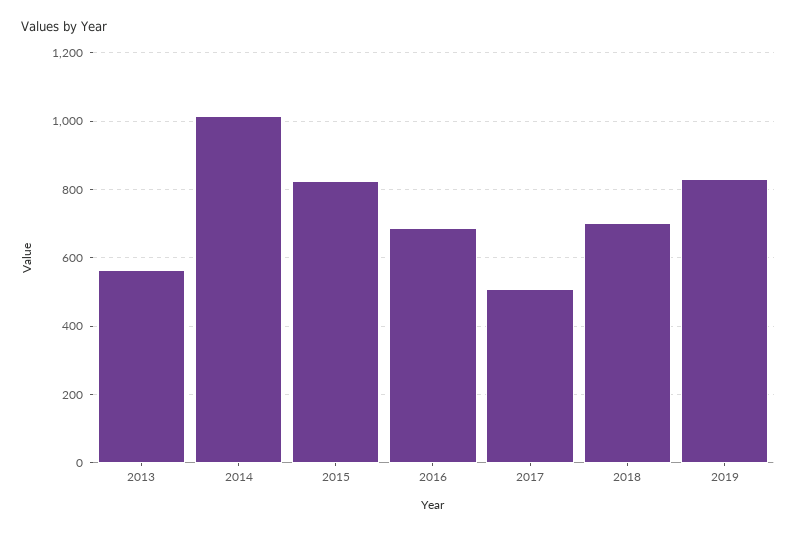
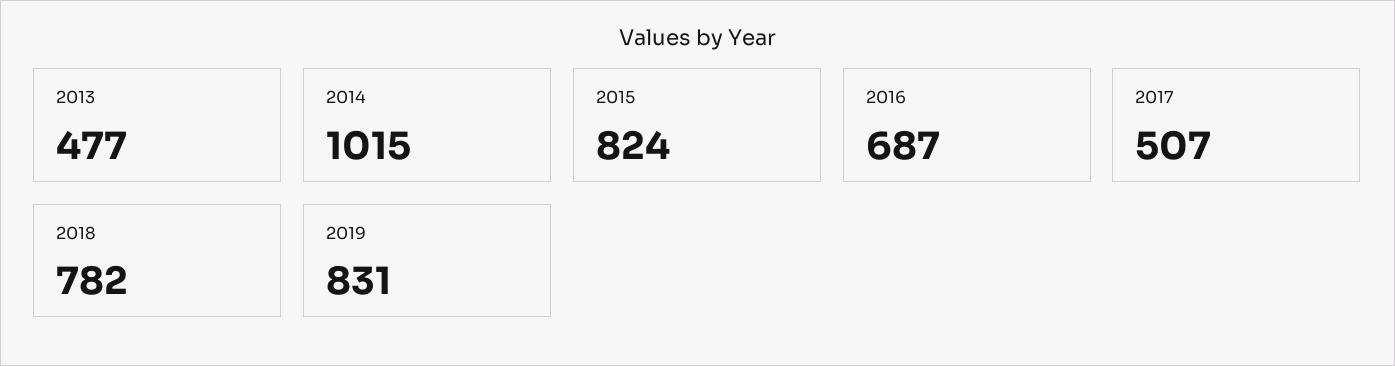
  {
-   "2013": 560,
+   "2013": 477,
    "2014": 1015,
    "2015": 824,
    "2016": 687,
    "2017": 507,
-   "2018": 700,
+   "2018": 782,
    "2019": 831
  }

